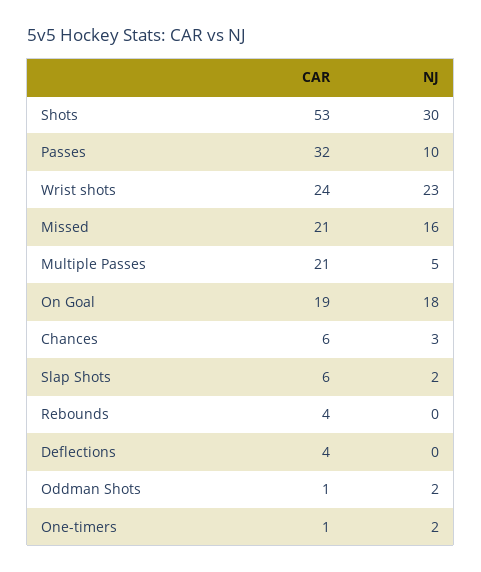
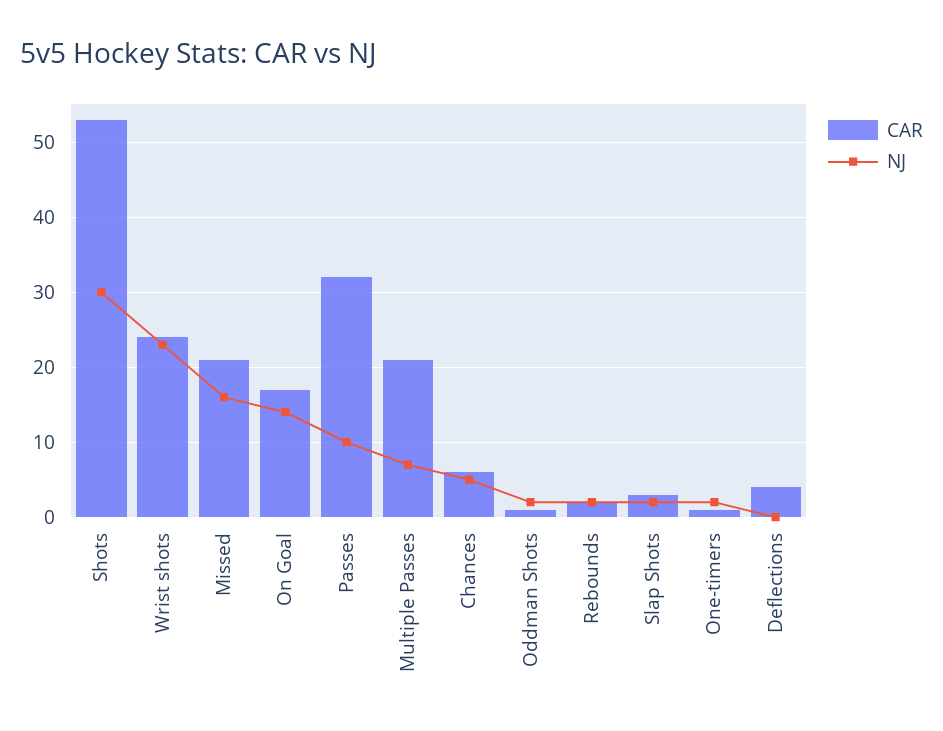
  {
    "CAR": {
      "Shots": 53,
      "Passes": 32,
      "Wrist shots": 24,
      "Missed": 21,
      "Multiple Passes": 21,
-     "On Goal": 19,
+     "On Goal": 17,
      "Chances": 6,
-     "Slap Shots": 6,
+     "Slap Shots": 3,
-     "Rebounds": 4,
+     "Rebounds": 2,
      "Deflections": 4,
      "Oddman Shots": 1,
      "One-timers": 1
    },
    "NJ": {
      "Shots": 30,
      "Passes": 10,
      "Wrist shots": 23,
      "Missed": 16,
-     "Multiple Passes": 5,
+     "Multiple Passes": 7,
-     "On Goal": 18,
+     "On Goal": 14,
-     "Chances": 3,
+     "Chances": 5,
      "Slap Shots": 2,
-     "Rebounds": 0,
+     "Rebounds": 2,
      "Deflections": 0,
      "Oddman Shots": 2,
      "One-timers": 2
    }
  }

